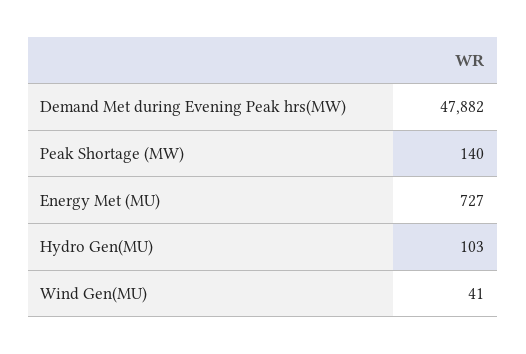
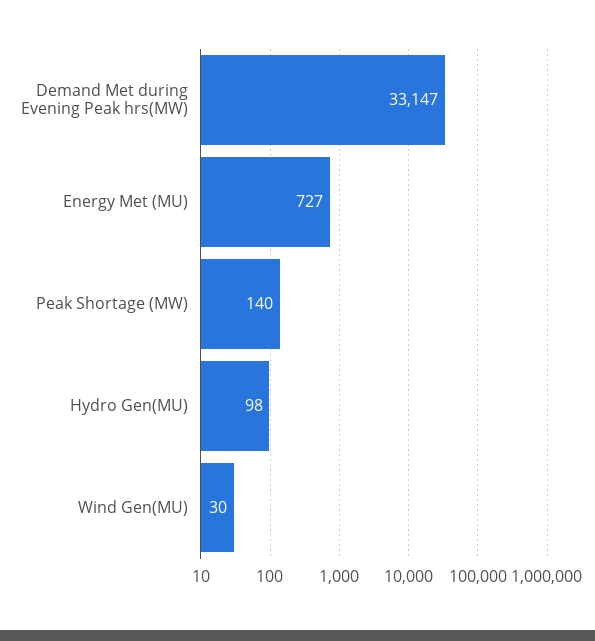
  {
-   "Demand Met during Evening Peak hrs(MW)": 47882,
+   "Demand Met during Evening Peak hrs(MW)": 33147,
    "Peak Shortage (MW)": 140,
    "Energy Met (MU)": 727,
-   "Hydro Gen(MU)": 103,
+   "Hydro Gen(MU)": 98,
-   "Wind Gen(MU)": 41
+   "Wind Gen(MU)": 30
  }

